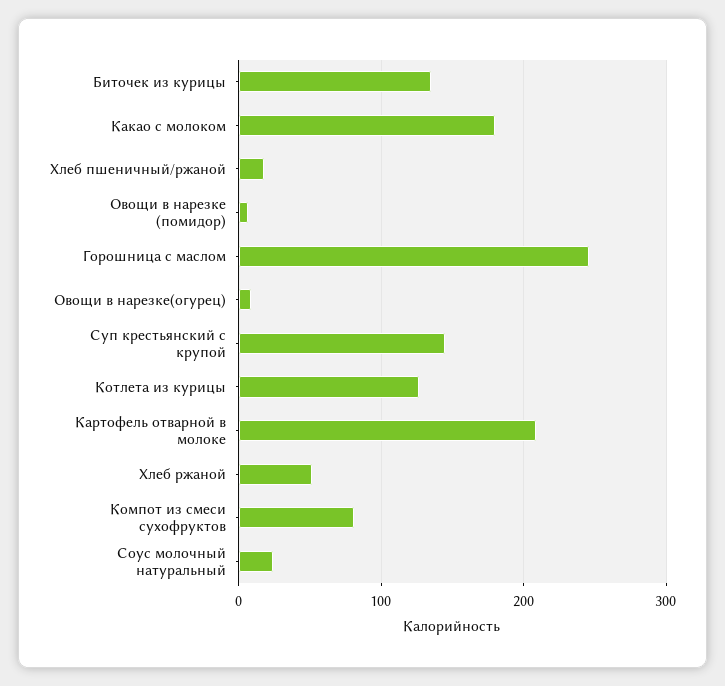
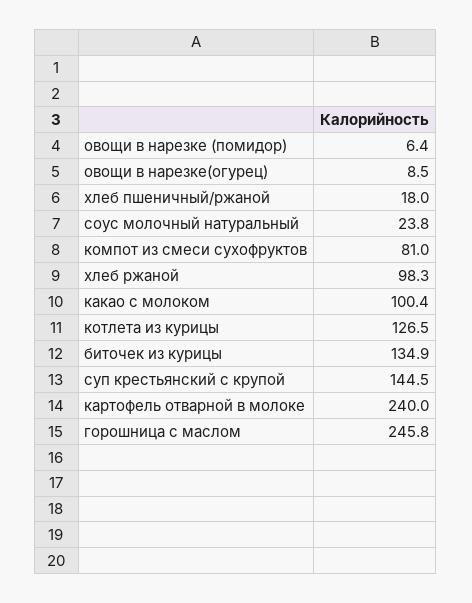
  {
    "Биточек из курицы": 134.9,
-   "Какао с молоком": 180,
+   "Какао с молоком": 100.4,
    "Хлеб пшеничный/ржаной": 18,
    "Овощи в нарезке (помидор)": 6.4,
    "Горошница с маслом": 245.8,
    "Овощи в нарезке(огурец)": 8.5,
    "Суп крестьянский с крупой": 144.5,
    "Котлета из курицы": 126.5,
-   "Картофель отварной в молоке": 210,
+   "Картофель отварной в молоке": 240,
-   "Хлеб ржаной": 50,
+   "Хлеб ржаной": 98.3,
    "Компот из смеси сухофруктов": 81,
    "Соус молочный натуральный": 23.8
  }

